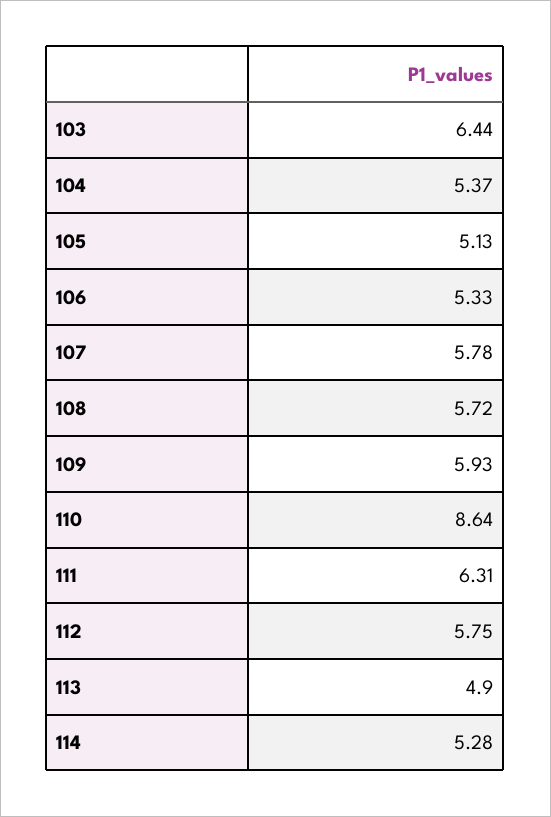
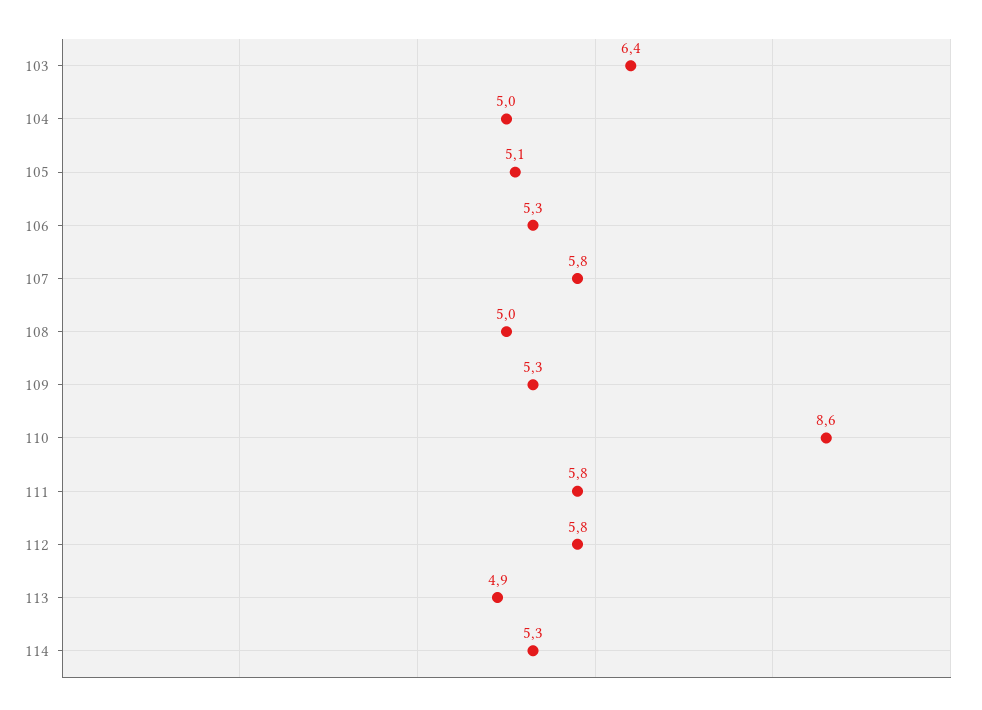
  {
    "103": 6.44,
-   "104": 5.37,
+   "104": 5,
    "105": 5.13,
    "106": 5.33,
    "107": 5.78,
-   "108": 5.72,
+   "108": 5,
-   "109": 5.93,
+   "109": 5.3,
    "110": 8.64,
-   "111": 6.31,
+   "111": 5.8,
    "112": 5.75,
    "113": 4.9,
    "114": 5.28
  }

